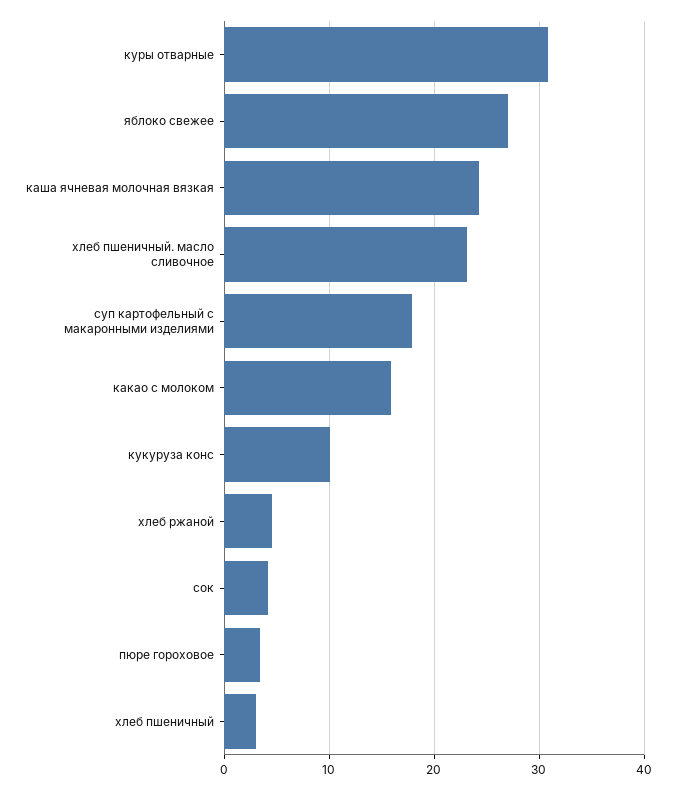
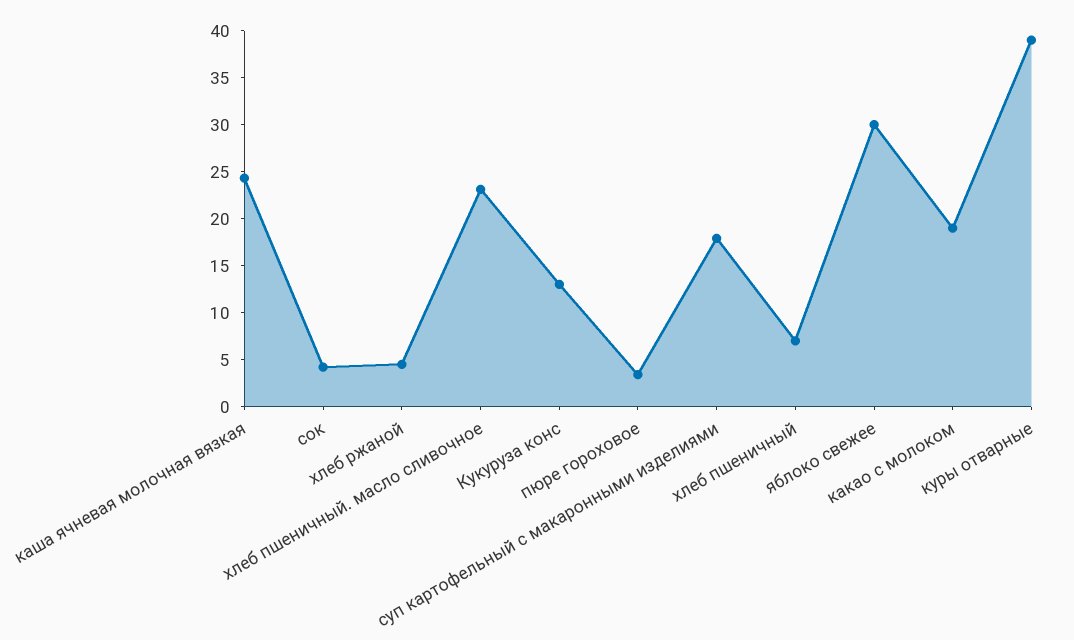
  {
-   "куры отварные": 31,
+   "куры отварные": 39,
-   "яблоко свежее": 27,
+   "яблоко свежее": 30,
    "каша ячневая молочная вязкая": 24,
    "хлеб пшеничный. масло сливочное": 23,
    "суп картофельный с макаронными изделиями": 18,
-   "какао с молоком": 16,
+   "какао с молоком": 19,
-   "кукуруза конс": 10,
+   "кукуруза конс": 13,
    "хлеб ржаной": 5,
    "сок": 4,
    "пюре гороховое": 3,
-   "хлеб пшеничный": 3
+   "хлеб пшеничный": 7
  }

